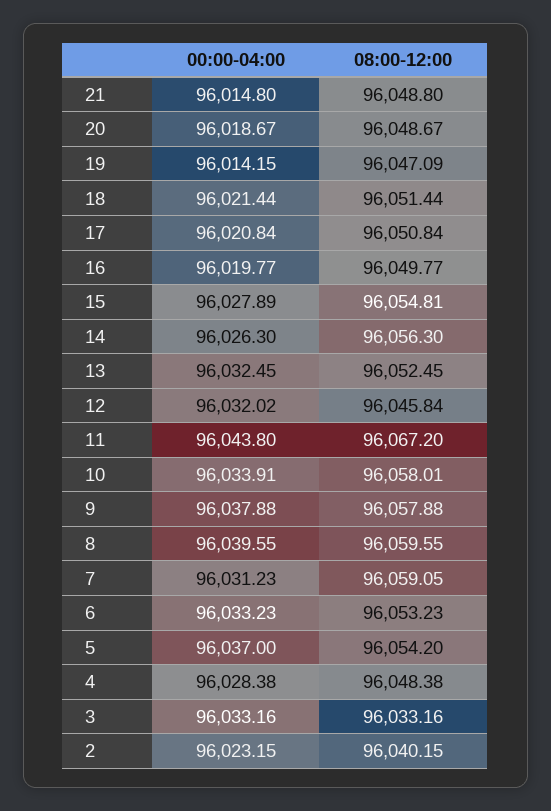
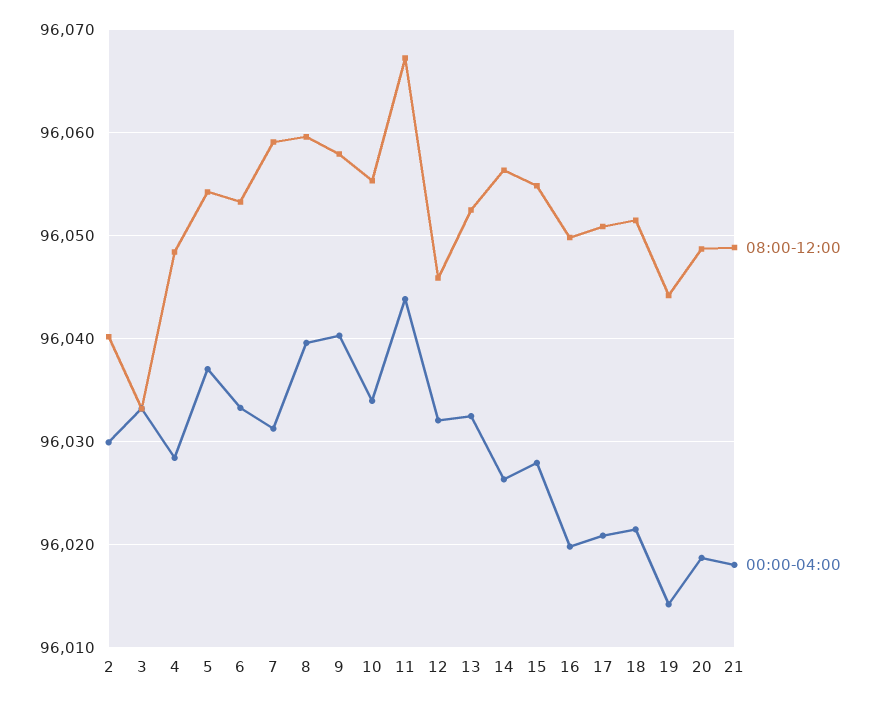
  {
    "00:00-04:00": {
-     "21": 96014.8,
+     "21": 96018,
      "20": 96018.67,
      "19": 96014.15,
      "18": 96021.44,
      "17": 96020.84,
      "16": 96019.77,
      "15": 96027.89,
      "14": 96026.3,
      "13": 96032.45,
      "12": 96032.02,
      "11": 96043.8,
      "10": 96033.91,
-     "9": 96037.88,
+     "9": 96040,
      "8": 96039.55,
      "7": 96031.23,
      "6": 96033.23,
      "5": 96037,
      "4": 96028.38,
      "3": 96033.16,
-     "2": 96023.15
+     "2": 96030
    },
    "08:00-12:00": {
      "21": 96048.8,
      "20": 96048.67,
-     "19": 96047.09,
+     "19": 96044,
      "18": 96051.44,
      "17": 96050.84,
      "16": 96049.77,
      "15": 96054.81,
      "14": 96056.3,
      "13": 96052.45,
      "12": 96045.84,
      "11": 96067.2,
-     "10": 96058.01,
+     "10": 96055,
      "9": 96057.88,
      "8": 96059.55,
      "7": 96059.05,
      "6": 96053.23,
      "5": 96054.2,
      "4": 96048.38,
      "3": 96033.16,
      "2": 96040.15
    }
  }

